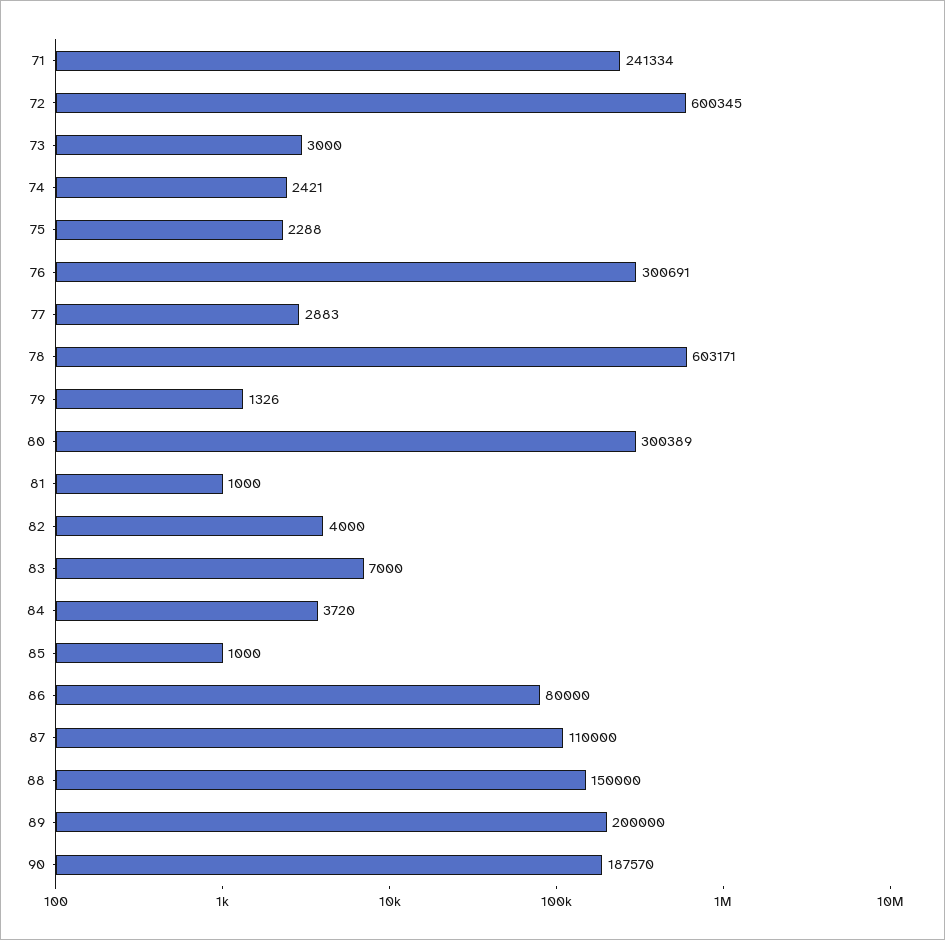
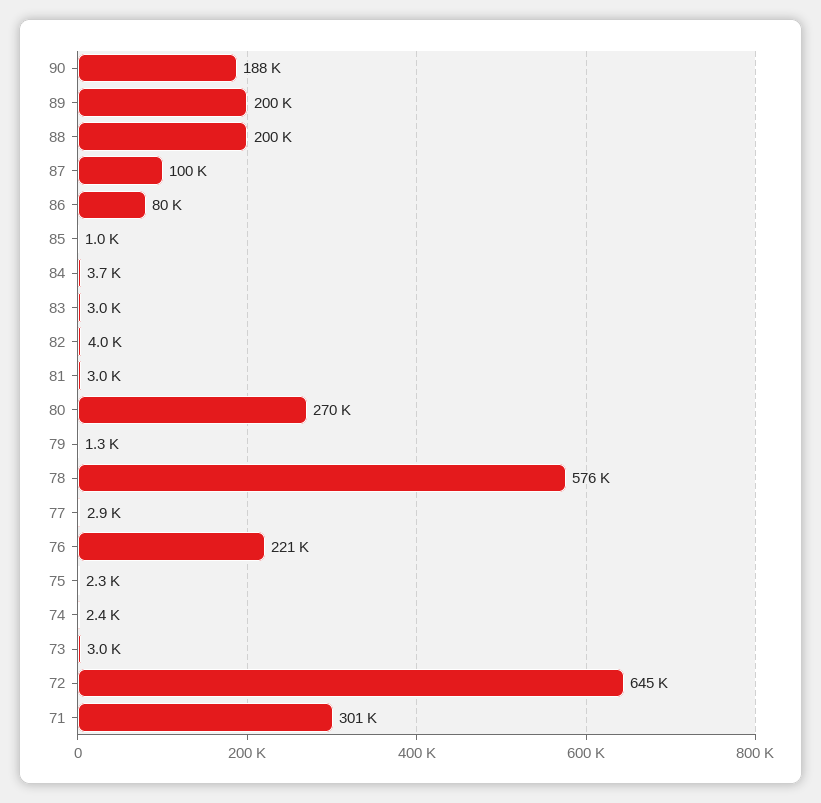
  {
-   "71": 241334,
+   "71": 301000,
-   "72": 600345,
+   "72": 645000,
    "73": 3000,
    "74": 2421,
    "75": 2288,
-   "76": 300691,
+   "76": 221000,
    "77": 2883,
-   "78": 603171,
+   "78": 576000,
    "79": 1326,
-   "80": 300389,
+   "80": 270000,
-   "81": 1000,
+   "81": 3000,
    "82": 4000,
-   "83": 7000,
+   "83": 3000,
    "84": 3720,
    "85": 1000,
    "86": 80000,
-   "87": 110000,
+   "87": 100000,
-   "88": 150000,
+   "88": 200000,
    "89": 200000,
    "90": 187570
  }

